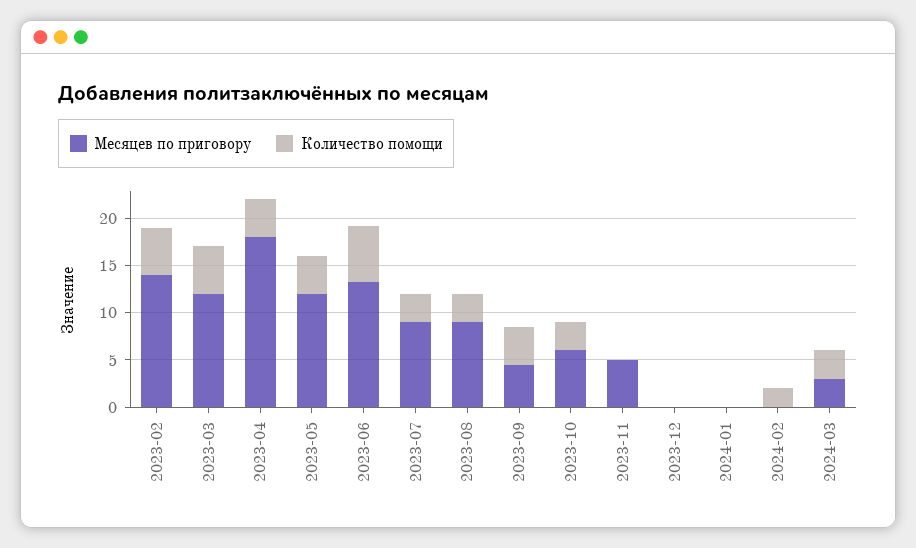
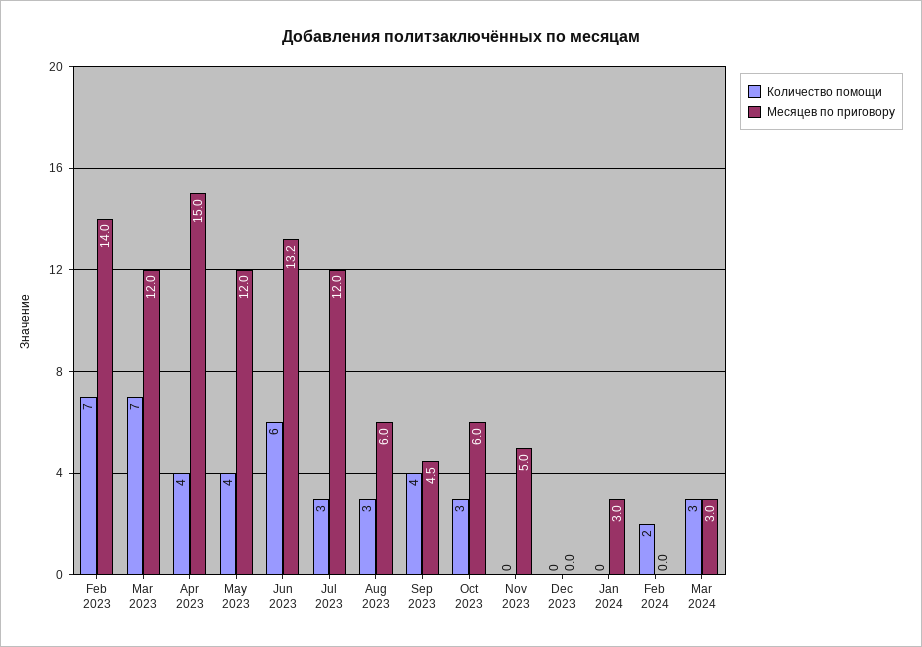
  {
    "Месяцев по приговору": {
      "2023-02": 14,
      "2023-03": 12,
-     "2023-04": 18,
+     "2023-04": 15,
      "2023-05": 12,
      "2023-06": 13.2,
-     "2023-07": 9,
+     "2023-07": 12,
-     "2023-08": 9,
+     "2023-08": 6,
      "2023-09": 4.5,
      "2023-10": 6,
      "2023-11": 5,
      "2023-12": 0,
-     "2024-01": 0,
+     "2024-01": 3,
      "2024-02": 0,
      "2024-03": 3
    },
    "Количество помощи": {
-     "2023-02": 5,
+     "2023-02": 7,
-     "2023-03": 5,
+     "2023-03": 7,
      "2023-04": 4,
      "2023-05": 4,
      "2023-06": 6,
      "2023-07": 3,
      "2023-08": 3,
      "2023-09": 4,
      "2023-10": 3,
      "2023-11": 0,
      "2023-12": 0,
      "2024-01": 0,
      "2024-02": 2,
      "2024-03": 3
    }
  }

